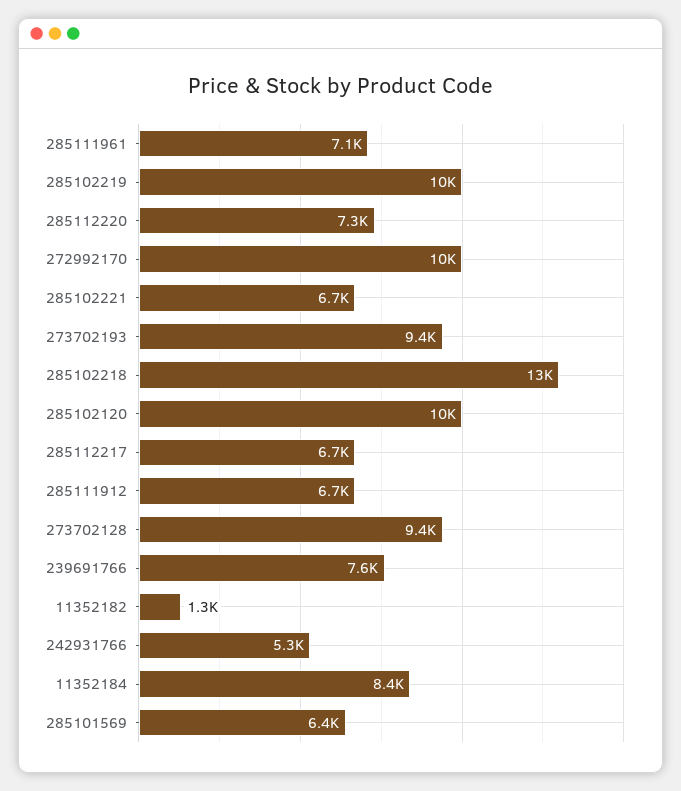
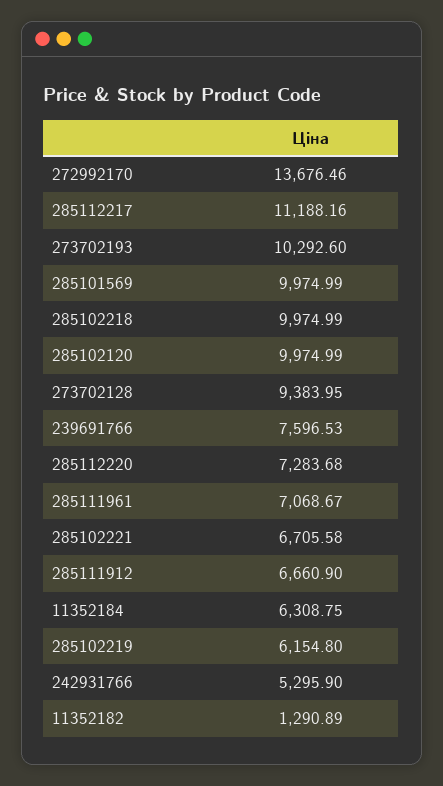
  {
    "285111961": 7068.67,
-   "285102219": 10000,
+   "285102219": 6154.8,
    "285112220": 7283.68,
-   "272992170": 10000,
+   "272992170": 13676.46,
    "285102221": 6705.58,
-   "273702193": 9400,
+   "273702193": 10292.6,
-   "285102218": 13000,
+   "285102218": 9974.99,
    "285102120": 9974.99,
-   "285112217": 6700,
+   "285112217": 11188.16,
    "285111912": 6660.9,
    "273702128": 9383.95,
    "239691766": 7596.53,
    "11352182": 1290.89,
    "242931766": 5295.9,
-   "11352184": 8400,
+   "11352184": 6308.75,
-   "285101569": 6400
+   "285101569": 9974.99
  }

